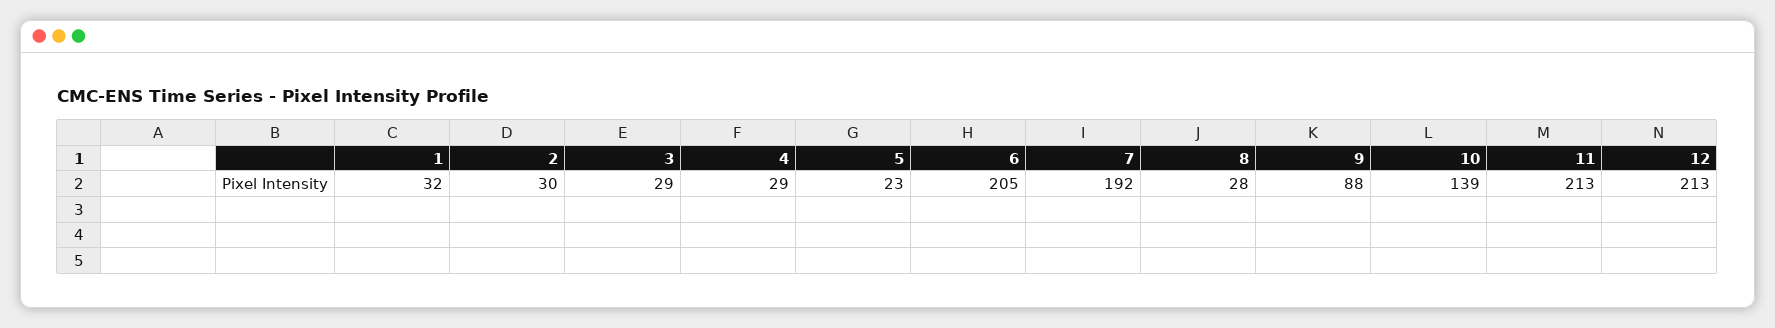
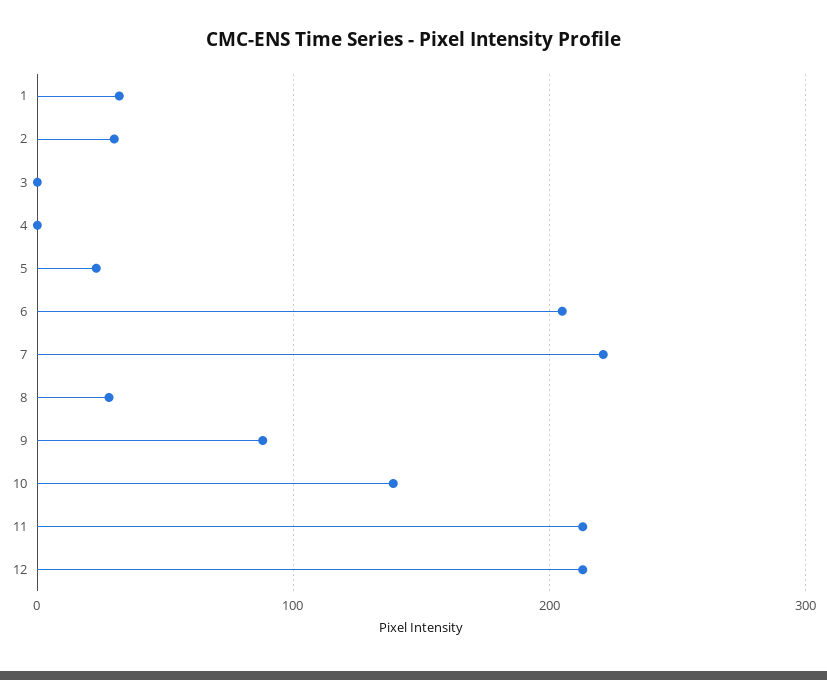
  {
    "1": 32,
    "2": 30,
-   "3": 29,
+   "3": 0,
-   "4": 29,
+   "4": 0,
    "5": 23,
    "6": 205,
-   "7": 192,
+   "7": 220,
    "8": 28,
    "9": 88,
    "10": 139,
    "11": 213,
    "12": 213
  }

